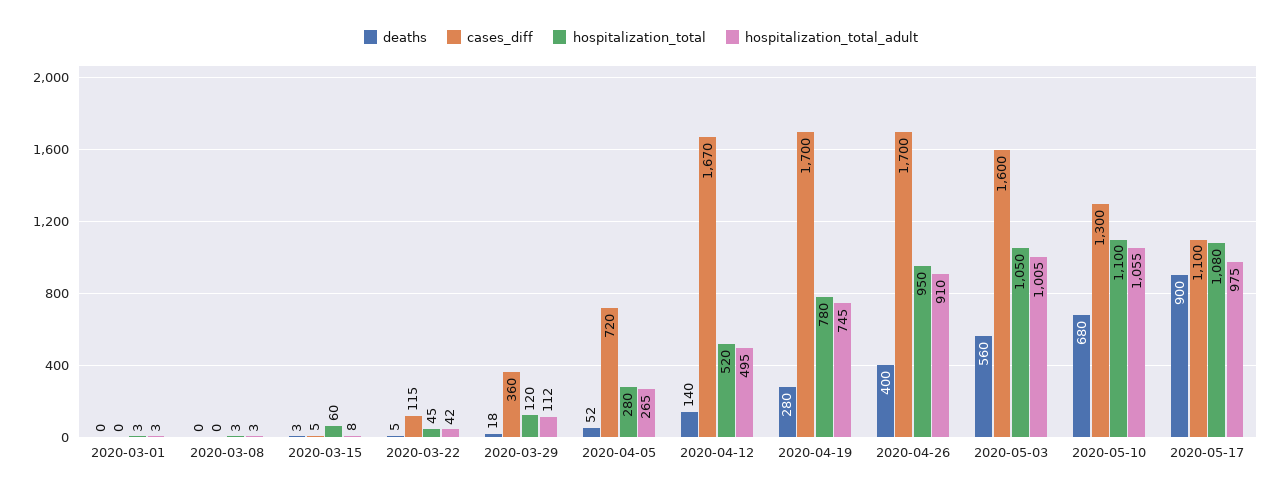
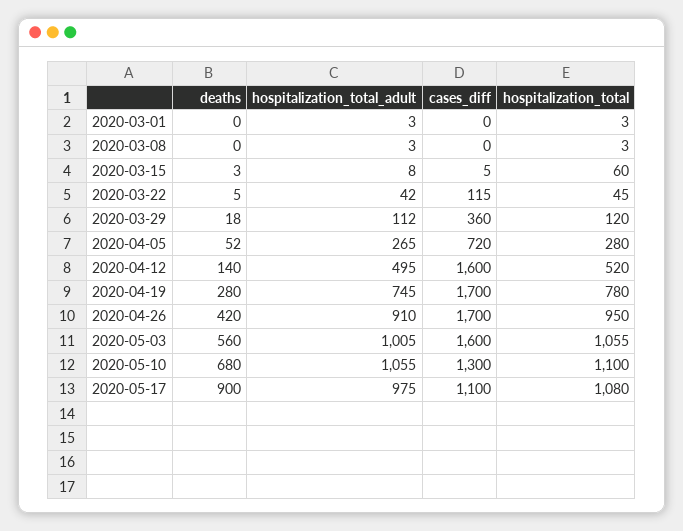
  {
    "deaths": {
      "2020-03-01": 0,
      "2020-03-08": 0,
      "2020-03-15": 3,
      "2020-03-22": 5,
      "2020-03-29": 18,
      "2020-04-05": 52,
      "2020-04-12": 140,
      "2020-04-19": 280,
-     "2020-04-26": 400,
+     "2020-04-26": 420,
      "2020-05-03": 560,
      "2020-05-10": 680,
      "2020-05-17": 900
    },
    "cases_diff": {
      "2020-03-01": 0,
      "2020-03-08": 0,
      "2020-03-15": 5,
      "2020-03-22": 115,
      "2020-03-29": 360,
      "2020-04-05": 720,
-     "2020-04-12": 1670,
+     "2020-04-12": 1600,
      "2020-04-19": 1700,
      "2020-04-26": 1700,
      "2020-05-03": 1600,
      "2020-05-10": 1300,
      "2020-05-17": 1100
    },
    "hospitalization_total": {
      "2020-03-01": 3,
      "2020-03-08": 3,
      "2020-03-15": 60,
      "2020-03-22": 45,
      "2020-03-29": 120,
      "2020-04-05": 280,
      "2020-04-12": 520,
      "2020-04-19": 780,
      "2020-04-26": 950,
-     "2020-05-03": 1050,
+     "2020-05-03": 1055,
      "2020-05-10": 1100,
      "2020-05-17": 1080
    },
    "hospitalization_total_adult": {
      "2020-03-01": 3,
      "2020-03-08": 3,
      "2020-03-15": 8,
      "2020-03-22": 42,
      "2020-03-29": 112,
      "2020-04-05": 265,
      "2020-04-12": 495,
      "2020-04-19": 745,
      "2020-04-26": 910,
      "2020-05-03": 1005,
      "2020-05-10": 1055,
      "2020-05-17": 975
    }
  }

